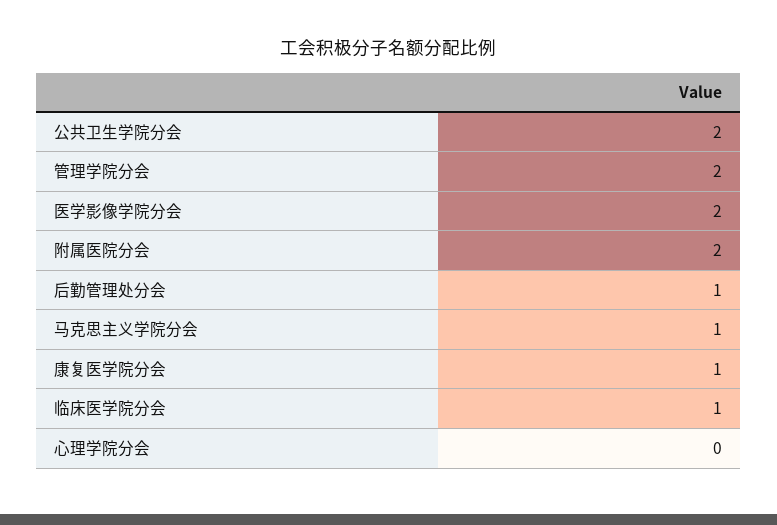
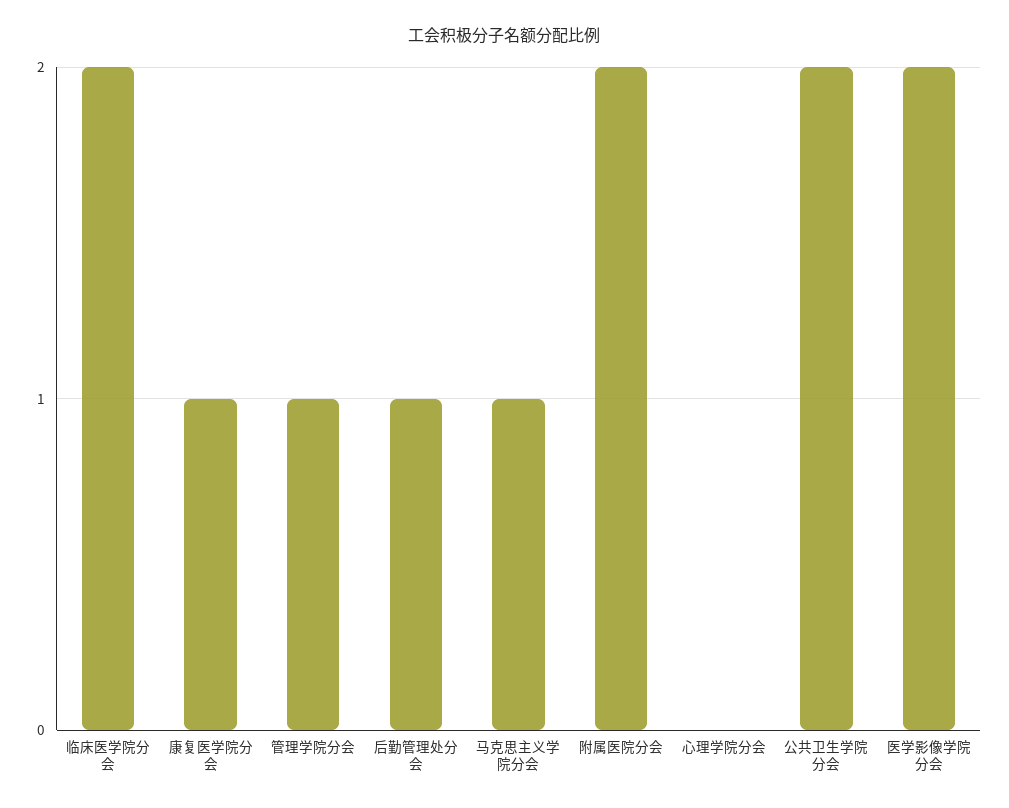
  {
    "公共卫生学院分会": 2,
-   "管理学院分会": 2,
+   "管理学院分会": 1,
    "医学影像学院分会": 2,
    "附属医院分会": 2,
    "后勤管理处分会": 1,
    "马克思主义学院分会": 1,
    "康复医学院分会": 1,
-   "临床医学院分会": 1,
+   "临床医学院分会": 2,
    "心理学院分会": 0
  }

